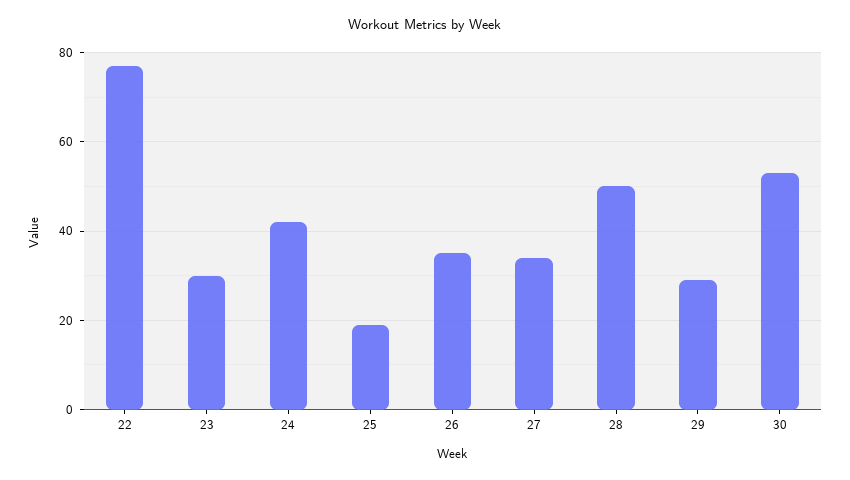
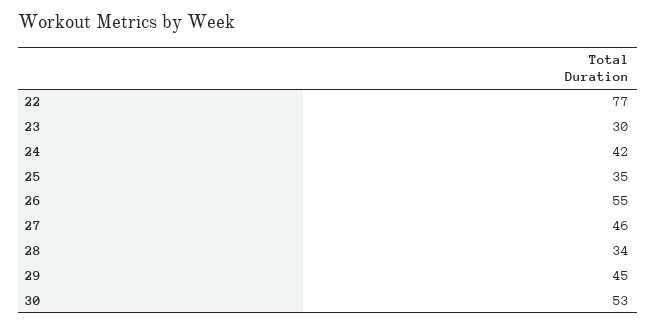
  {
    "22": 77,
    "23": 30,
    "24": 42,
-   "25": 20,
+   "25": 35,
-   "26": 35,
+   "26": 55,
-   "27": 35,
+   "27": 46,
-   "28": 50,
+   "28": 34,
-   "29": 30,
+   "29": 45,
    "30": 53
  }

